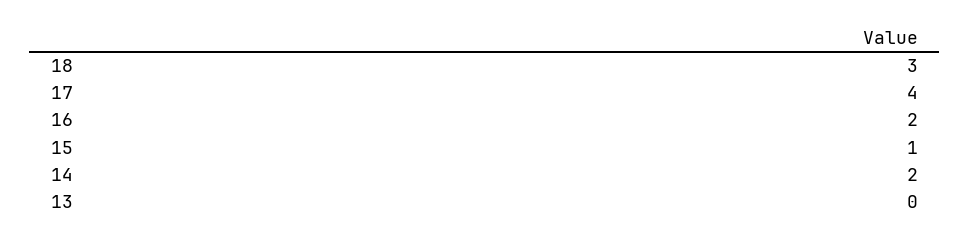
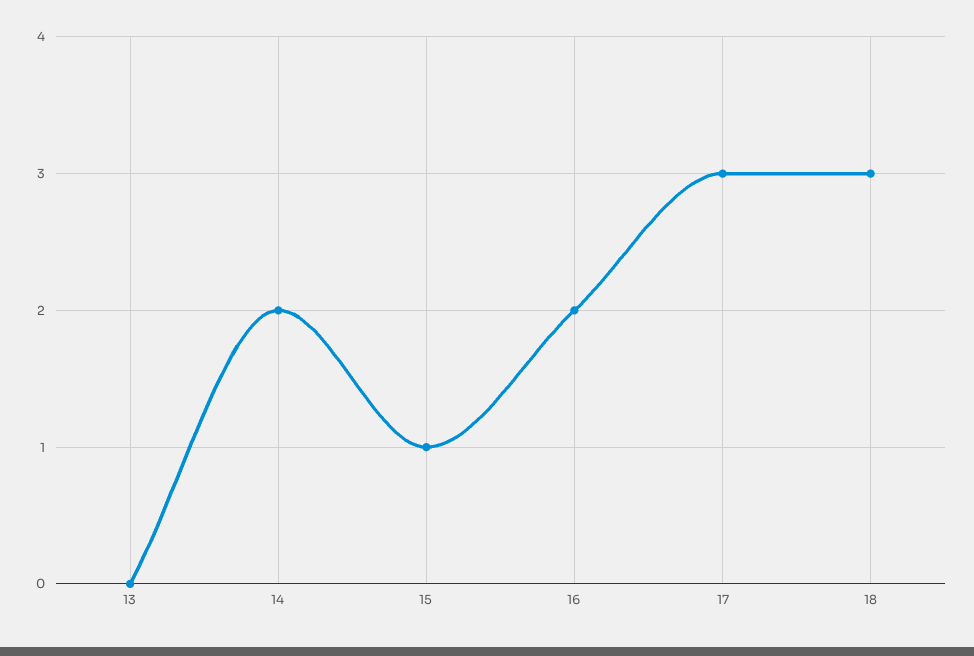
  {
    "18": 3,
-   "17": 4,
+   "17": 3,
    "16": 2,
    "15": 1,
    "14": 2,
    "13": 0
  }

